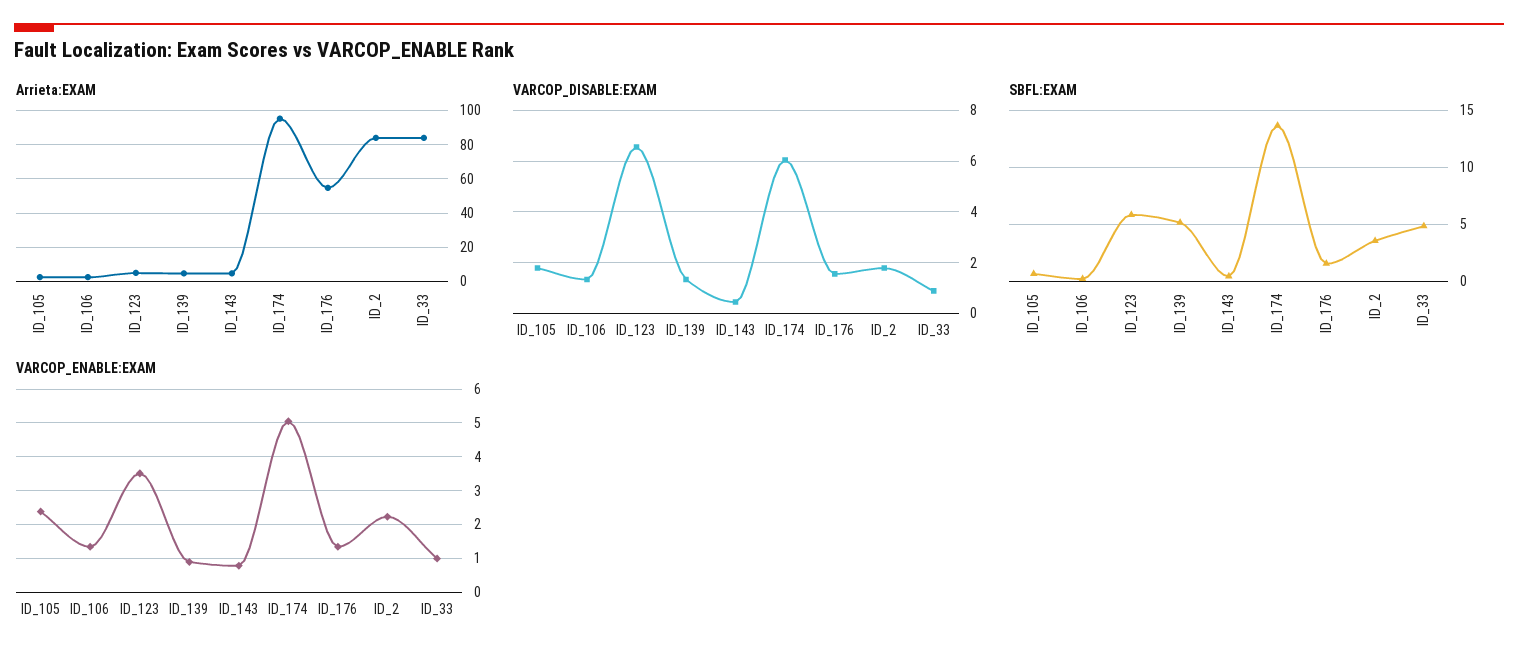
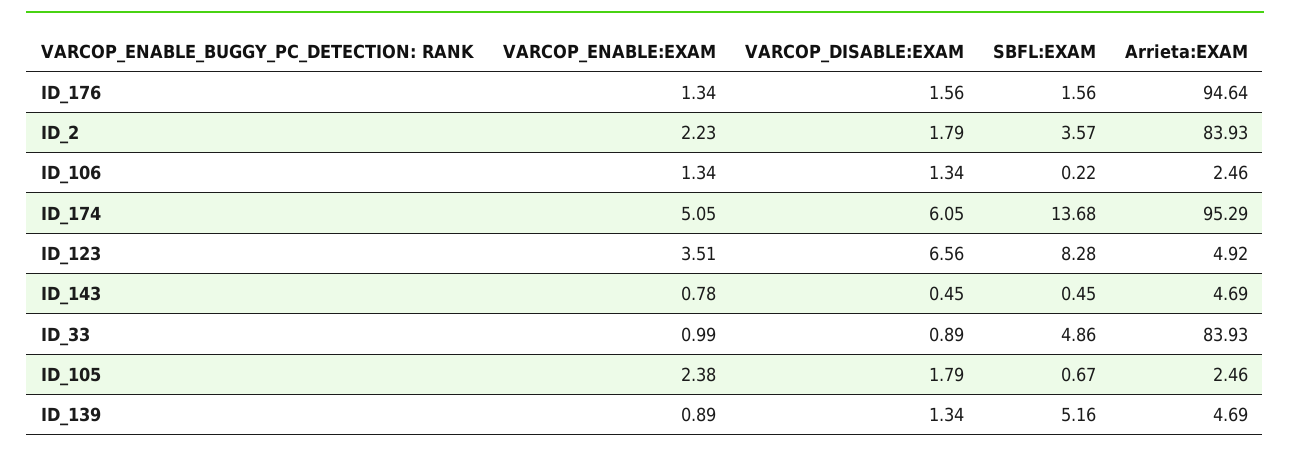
  {
    "Arrieta:EXAM": {
      "ID_105": 2.46,
      "ID_106": 2.46,
      "ID_123": 4.92,
      "ID_139": 4.69,
      "ID_143": 4.69,
      "ID_174": 95.29,
-     "ID_176": 55,
+     "ID_176": 94.64,
      "ID_2": 83.93,
      "ID_33": 83.93
    },
    "VARCOP_DISABLE:EXAM": {
      "ID_105": 1.79,
      "ID_106": 1.34,
      "ID_123": 6.56,
      "ID_139": 1.34,
      "ID_143": 0.45,
      "ID_174": 6.05,
      "ID_176": 1.56,
      "ID_2": 1.79,
      "ID_33": 0.89
    },
    "SBFL:EXAM": {
      "ID_105": 0.67,
      "ID_106": 0.22,
-     "ID_123": 6,
+     "ID_123": 8.28,
      "ID_139": 5.16,
      "ID_143": 0.45,
      "ID_174": 13.68,
      "ID_176": 1.56,
      "ID_2": 3.57,
      "ID_33": 4.86
    },
    "VARCOP_ENABLE:EXAM": {
      "ID_105": 2.38,
      "ID_106": 1.34,
      "ID_123": 3.51,
      "ID_139": 0.89,
      "ID_143": 0.78,
      "ID_174": 5.05,
      "ID_176": 1.34,
      "ID_2": 2.23,
      "ID_33": 0.99
    }
  }

